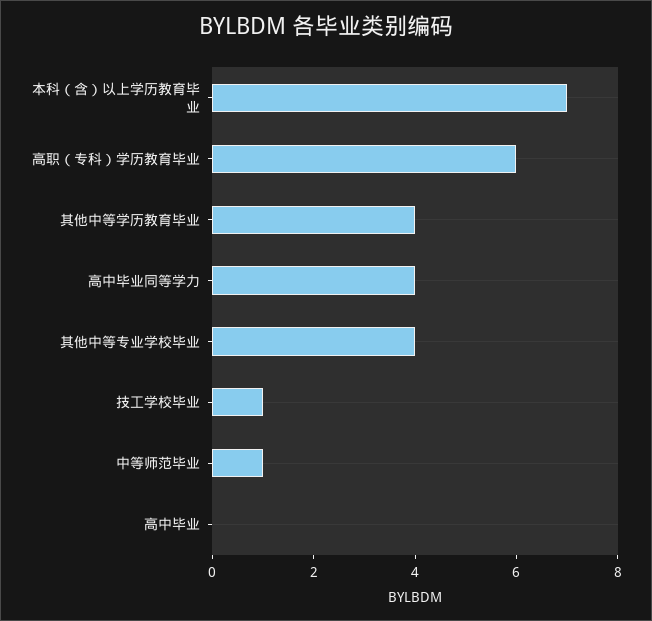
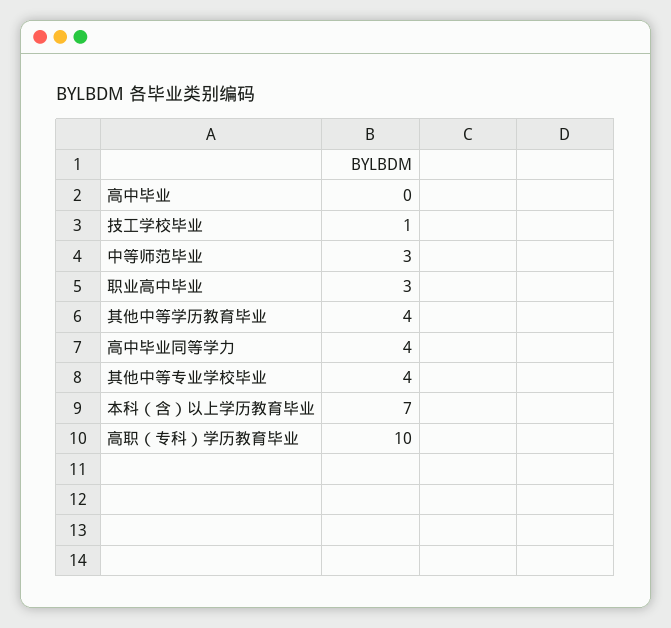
  {
    "本科（含）以上学历教育毕业": 7,
-   "高职（专科）学历教育毕业": 6,
+   "高职（专科）学历教育毕业": 10,
    "其他中等学历教育毕业": 4,
    "高中毕业同等学力": 4,
    "其他中等专业学校毕业": 4,
    "技工学校毕业": 1,
-   "中等师范毕业": 1,
+   "中等师范毕业": 3,
-   "高中毕业": 0
+   "高中毕业": 0,
+   "职业高中毕业": 3
  }

